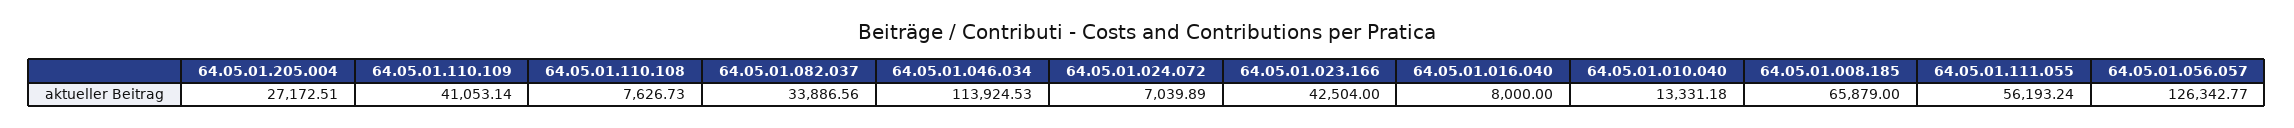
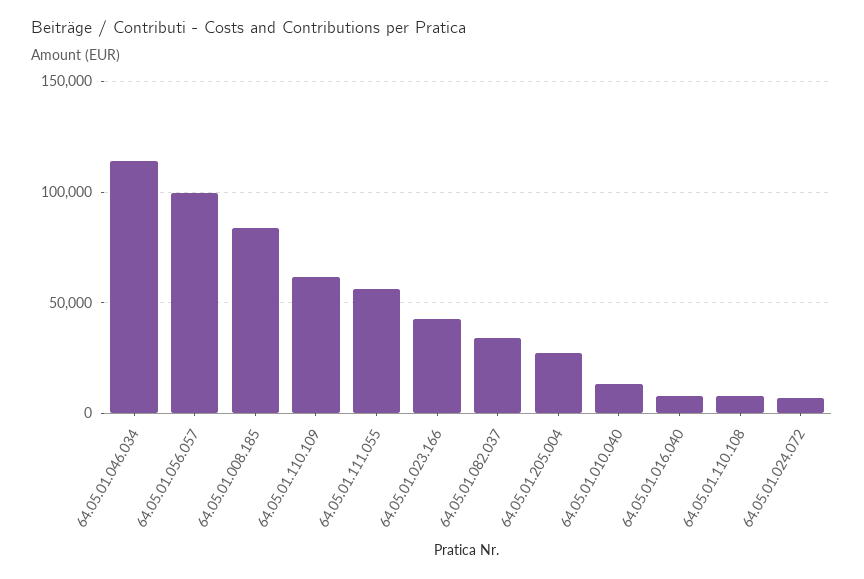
  {
    "64.05.01.205.004": 27172.51,
-   "64.05.01.110.109": 41053.14,
+   "64.05.01.110.109": 60000,
    "64.05.01.110.108": 7626.73,
    "64.05.01.082.037": 33886.56,
    "64.05.01.046.034": 113924.53,
    "64.05.01.024.072": 7039.89,
    "64.05.01.023.166": 42504,
    "64.05.01.016.040": 8000,
    "64.05.01.010.040": 13331.18,
-   "64.05.01.008.185": 65879,
+   "64.05.01.008.185": 85000,
    "64.05.01.111.055": 56193.24,
-   "64.05.01.056.057": 126342.77
+   "64.05.01.056.057": 100000
  }

